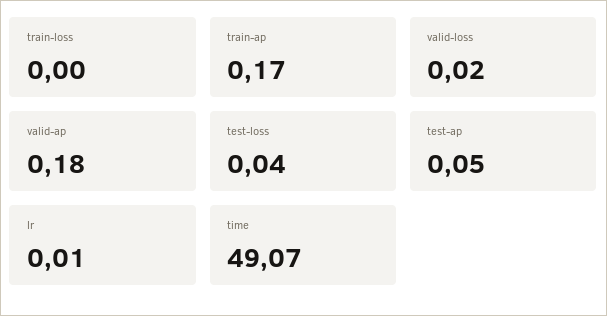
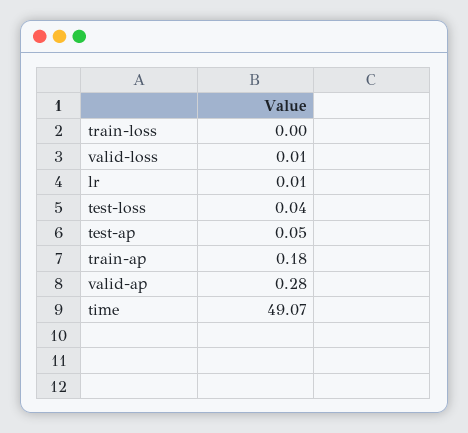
  {
    "train-loss": 0,
-   "train-ap": 0.17,
+   "train-ap": 0.18,
-   "valid-loss": 0.02,
+   "valid-loss": 0.01,
-   "valid-ap": 0.18,
+   "valid-ap": 0.28,
    "test-loss": 0.04,
    "test-ap": 0.05,
    "lr": 0.01,
    "time": 49.07
  }

